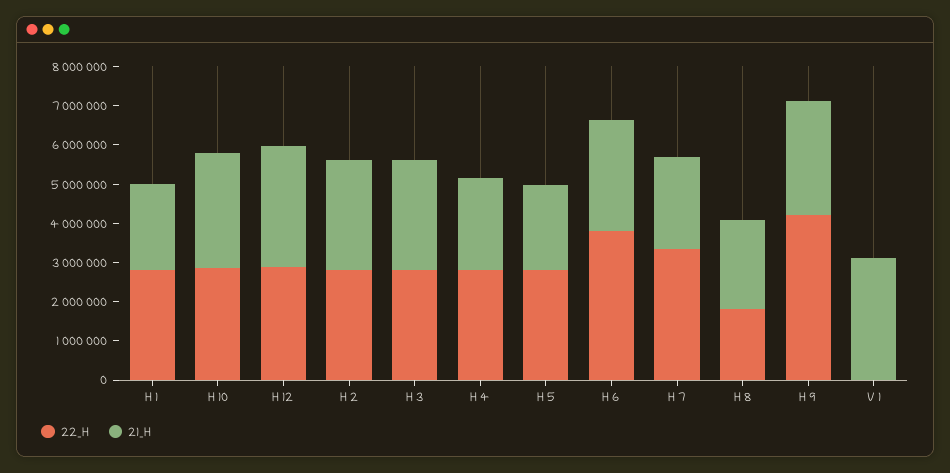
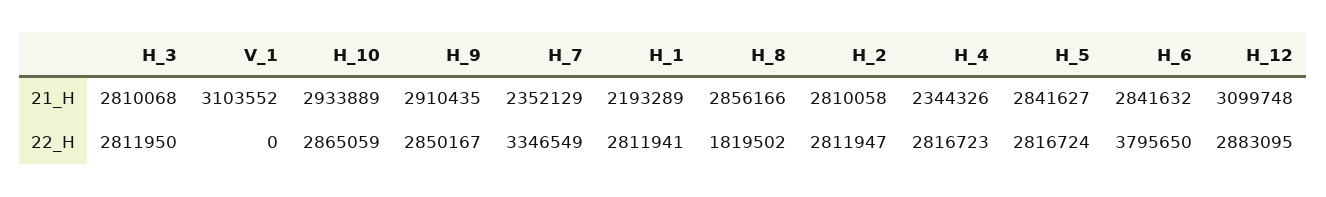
  {
    "22_H": {
      "H 1": 2811941,
      "H 10": 2865059,
      "H 12": 2883095,
      "H 2": 2811947,
      "H 3": 2811950,
      "H 4": 2816723,
      "H 5": 2816724,
      "H 6": 3795650,
      "H 7": 3346549,
      "H 8": 1819502,
-     "H 9": 4250000,
+     "H 9": 2850167,
      "V 1": 0
    },
    "21_H": {
      "H 1": 2193289,
      "H 10": 2933889,
      "H 12": 3099748,
      "H 2": 2810058,
      "H 3": 2810068,
      "H 4": 2344326,
-     "H 5": 2250000,
+     "H 5": 2841627,
      "H 6": 2841632,
      "H 7": 2352129,
-     "H 8": 2250000,
+     "H 8": 2856166,
      "H 9": 2910435,
      "V 1": 3103552
    }
  }

